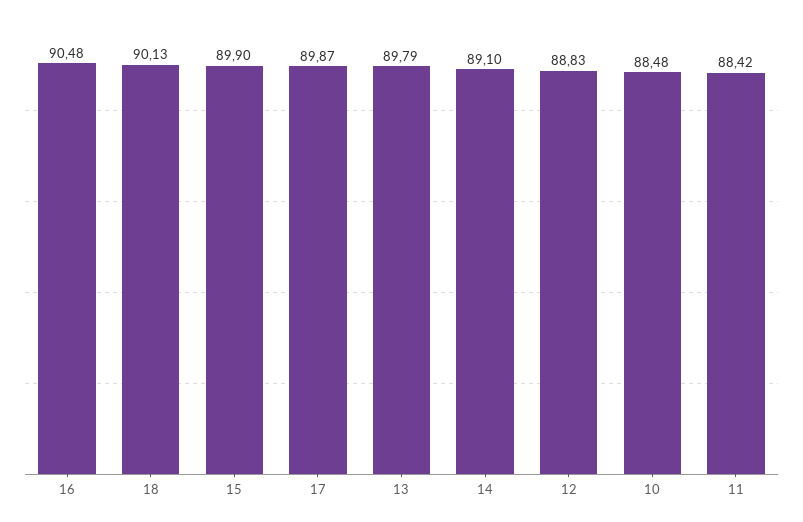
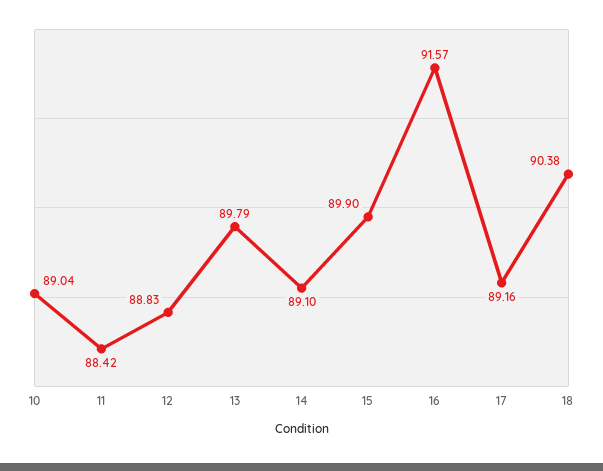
  {
-   "16": 90.48,
+   "16": 91.57,
-   "18": 90.13,
+   "18": 90.38,
    "15": 89.9,
-   "17": 89.87,
+   "17": 89.16,
    "13": 89.79,
    "14": 89.1,
    "12": 88.83,
-   "10": 88.48,
+   "10": 89.04,
    "11": 88.42
  }

